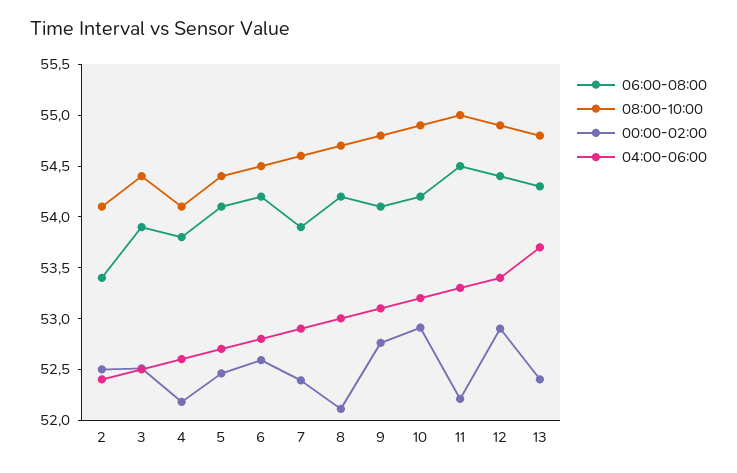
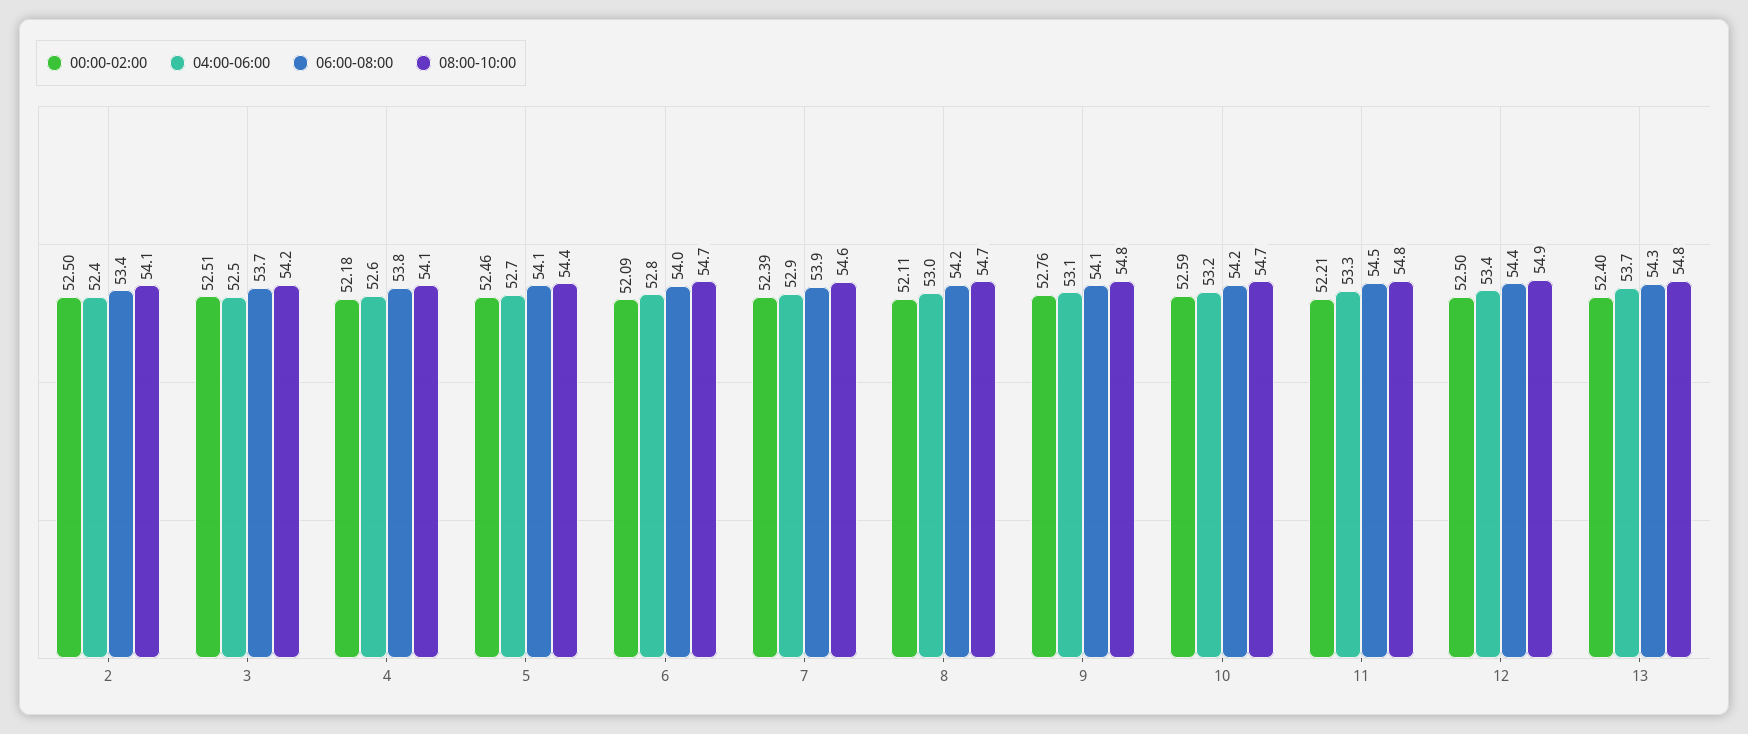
  {
    "06:00-08:00": {
      "2": 53.4,
-     "3": 53.9,
+     "3": 53.7,
      "4": 53.8,
      "5": 54.1,
-     "6": 54.2,
+     "6": 54,
      "7": 53.9,
      "8": 54.2,
      "9": 54.1,
      "10": 54.2,
      "11": 54.5,
      "12": 54.4,
      "13": 54.3
    },
    "08:00-10:00": {
      "2": 54.1,
-     "3": 54.4,
+     "3": 54.2,
      "4": 54.1,
      "5": 54.4,
-     "6": 54.5,
+     "6": 54.7,
      "7": 54.6,
      "8": 54.7,
      "9": 54.8,
-     "10": 54.9,
+     "10": 54.7,
-     "11": 55,
+     "11": 54.8,
      "12": 54.9,
      "13": 54.8
    },
    "00:00-02:00": {
      "2": 52.5,
      "3": 52.51,
      "4": 52.18,
      "5": 52.46,
-     "6": 52.6,
+     "6": 52.09,
      "7": 52.39,
      "8": 52.11,
      "9": 52.76,
-     "10": 52.9,
+     "10": 52.59,
      "11": 52.21,
-     "12": 52.9,
+     "12": 52.5,
      "13": 52.4
    },
    "04:00-06:00": {
      "2": 52.4,
      "3": 52.5,
      "4": 52.6,
      "5": 52.7,
      "6": 52.8,
      "7": 52.9,
      "8": 53,
      "9": 53.1,
      "10": 53.2,
      "11": 53.3,
      "12": 53.4,
      "13": 53.7
    }
  }

